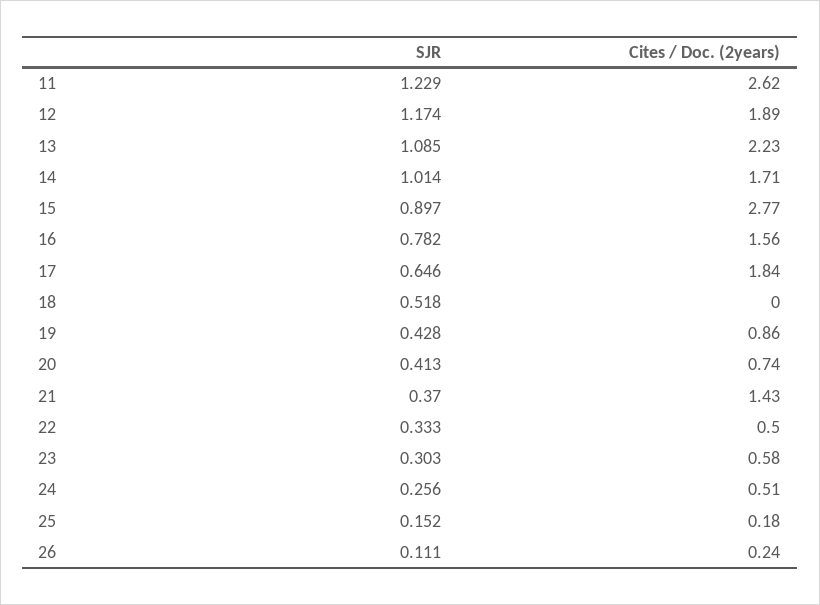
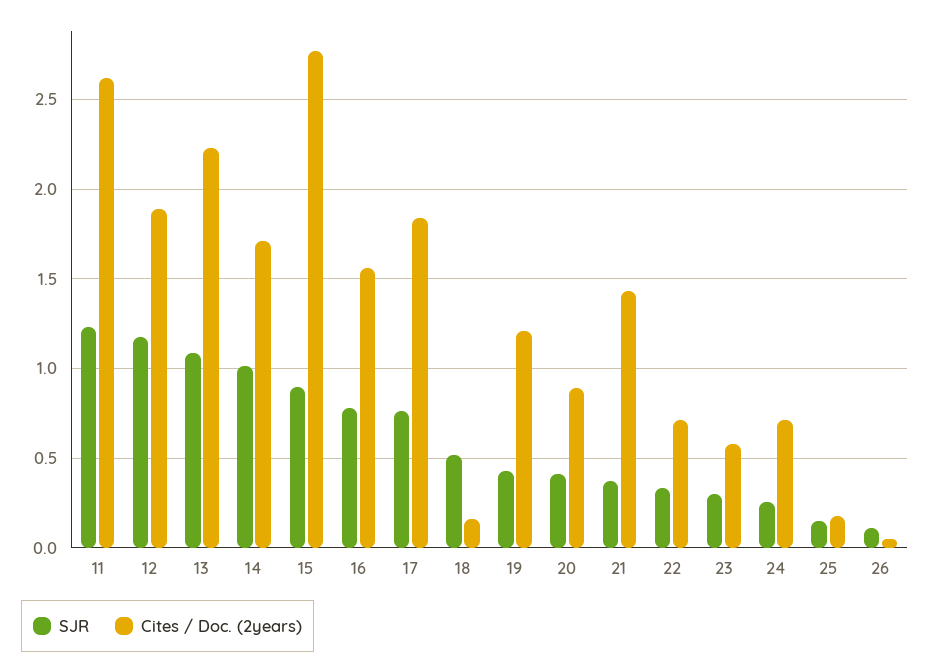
  {
    "SJR": {
      "11": 1.229,
      "12": 1.174,
      "13": 1.085,
      "14": 1.014,
      "15": 0.897,
      "16": 0.782,
-     "17": 0.646,
+     "17": 0.75,
      "18": 0.518,
      "19": 0.428,
      "20": 0.413,
      "21": 0.37,
      "22": 0.333,
      "23": 0.303,
      "24": 0.256,
      "25": 0.152,
      "26": 0.111
    },
    "Cites / Doc. (2years)": {
      "11": 2.62,
      "12": 1.89,
      "13": 2.23,
      "14": 1.71,
      "15": 2.77,
      "16": 1.56,
      "17": 1.84,
-     "18": 0,
+     "18": 0.15,
-     "19": 0.86,
+     "19": 1.2,
-     "20": 0.74,
+     "20": 0.9,
      "21": 1.43,
-     "22": 0.5,
+     "22": 0.7,
      "23": 0.58,
-     "24": 0.51,
+     "24": 0.7,
      "25": 0.18,
-     "26": 0.24
+     "26": 0.05
    }
  }

